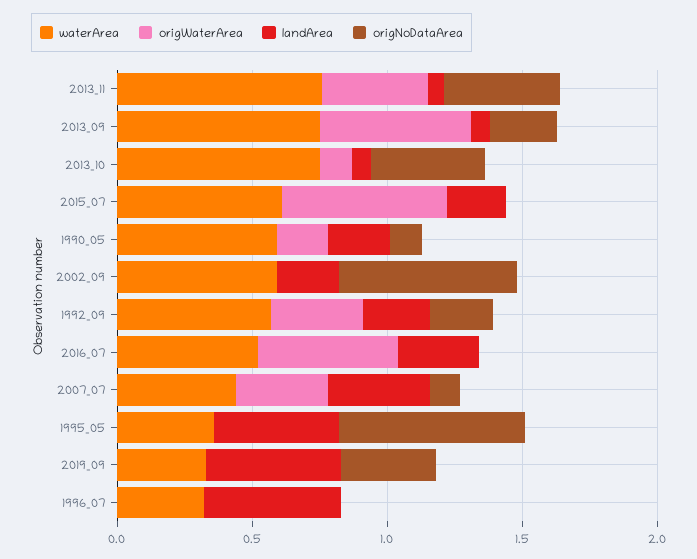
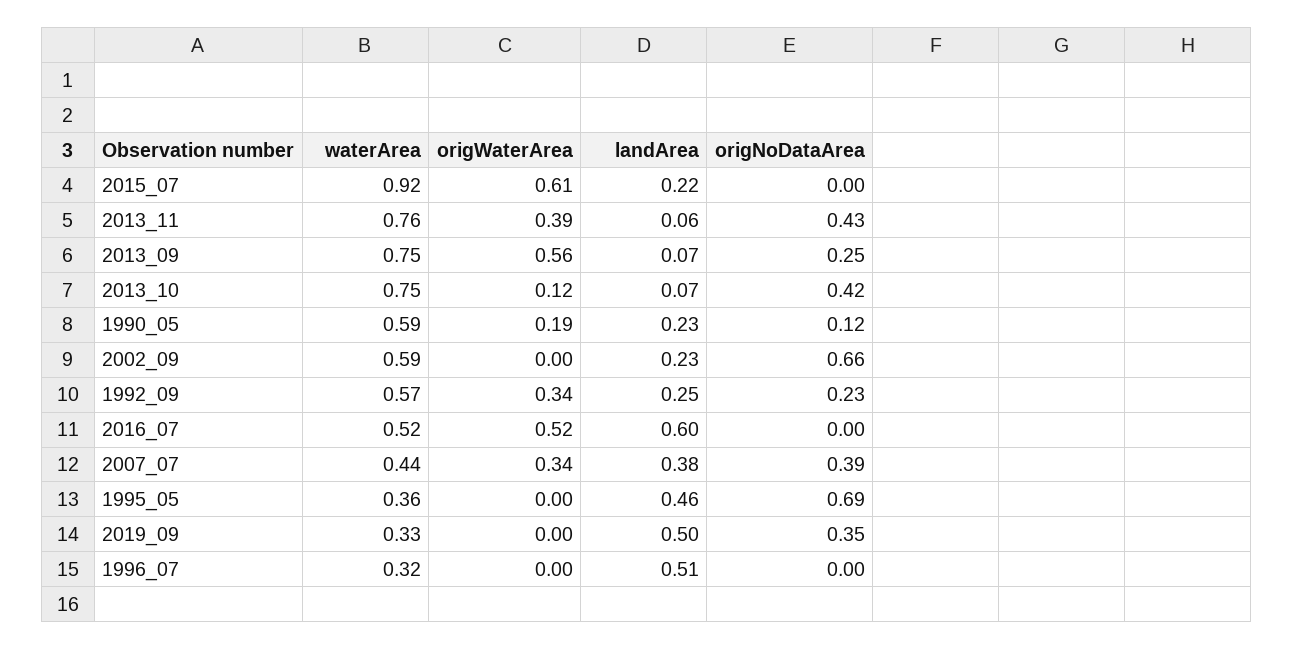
  {
    "waterArea": {
      "2013_11": 0.76,
      "2013_09": 0.75,
      "2013_10": 0.75,
-     "2015_07": 0.6,
+     "2015_07": 0.92,
      "1990_05": 0.59,
      "2002_09": 0.59,
      "1992_09": 0.57,
      "2016_07": 0.52,
      "2007_07": 0.44,
      "1995_05": 0.36,
      "2019_09": 0.33,
      "1996_07": 0.32
    },
    "origWaterArea": {
      "2013_11": 0.39,
      "2013_09": 0.56,
      "2013_10": 0.12,
      "2015_07": 0.61,
      "1990_05": 0.19,
      "2002_09": 0,
      "1992_09": 0.34,
      "2016_07": 0.52,
      "2007_07": 0.34,
      "1995_05": 0,
      "2019_09": 0,
      "1996_07": 0
    },
    "landArea": {
      "2013_11": 0.06,
      "2013_09": 0.07,
      "2013_10": 0.07,
      "2015_07": 0.22,
      "1990_05": 0.23,
      "2002_09": 0.23,
      "1992_09": 0.25,
-     "2016_07": 0.3,
+     "2016_07": 0.6,
      "2007_07": 0.38,
      "1995_05": 0.46,
      "2019_09": 0.5,
      "1996_07": 0.51
    },
    "origNoDataArea": {
      "2013_11": 0.43,
      "2013_09": 0.25,
      "2013_10": 0.42,
      "2015_07": 0,
      "1990_05": 0.12,
      "2002_09": 0.66,
      "1992_09": 0.23,
      "2016_07": 0,
-     "2007_07": 0.1,
+     "2007_07": 0.39,
      "1995_05": 0.69,
      "2019_09": 0.35,
      "1996_07": 0
    }
  }

